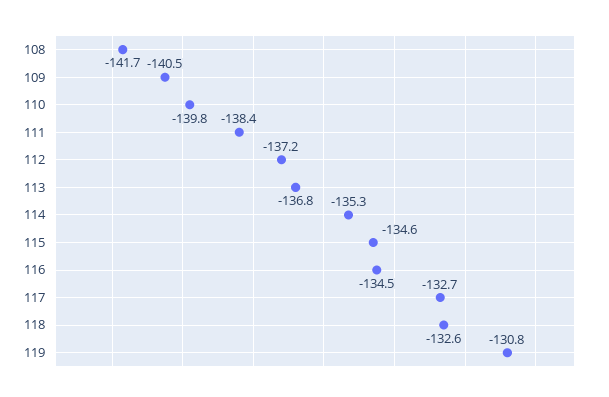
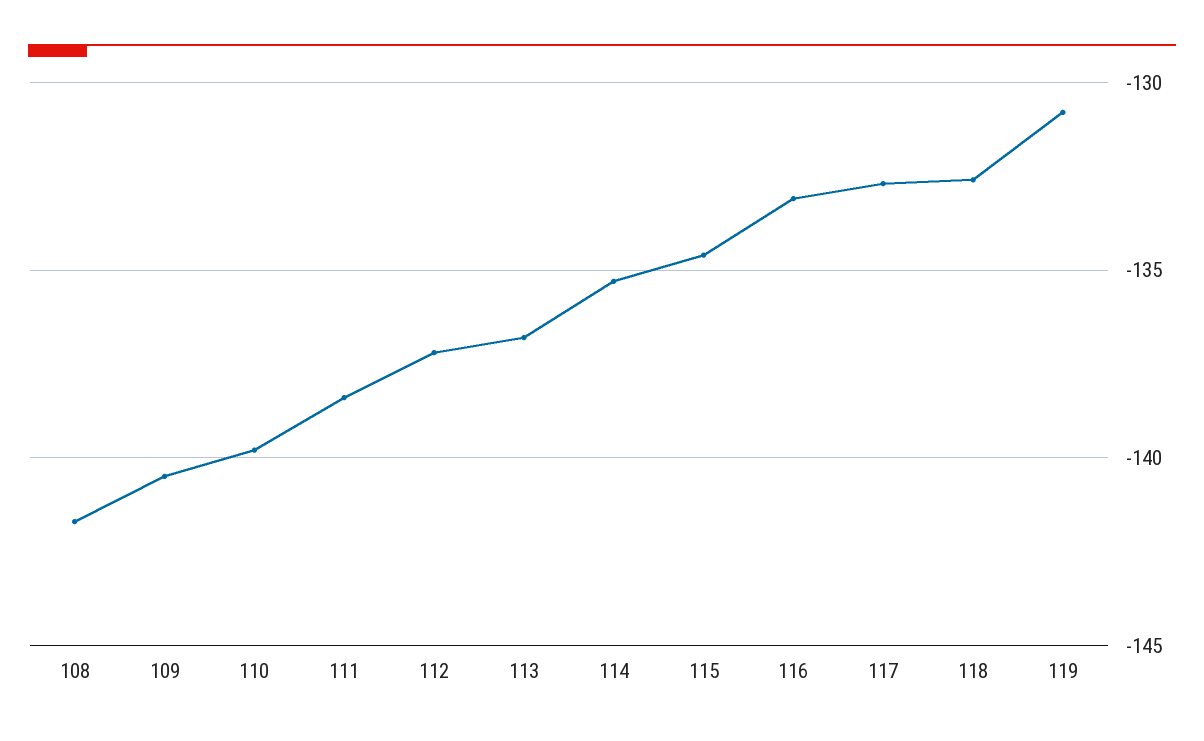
  {
    "108": -141.7,
    "109": -140.5,
    "110": -139.8,
    "111": -138.4,
    "112": -137.2,
    "113": -136.8,
    "114": -135.3,
    "115": -134.6,
-   "116": -134.5,
+   "116": -133,
    "117": -132.7,
    "118": -132.6,
    "119": -130.8
  }

